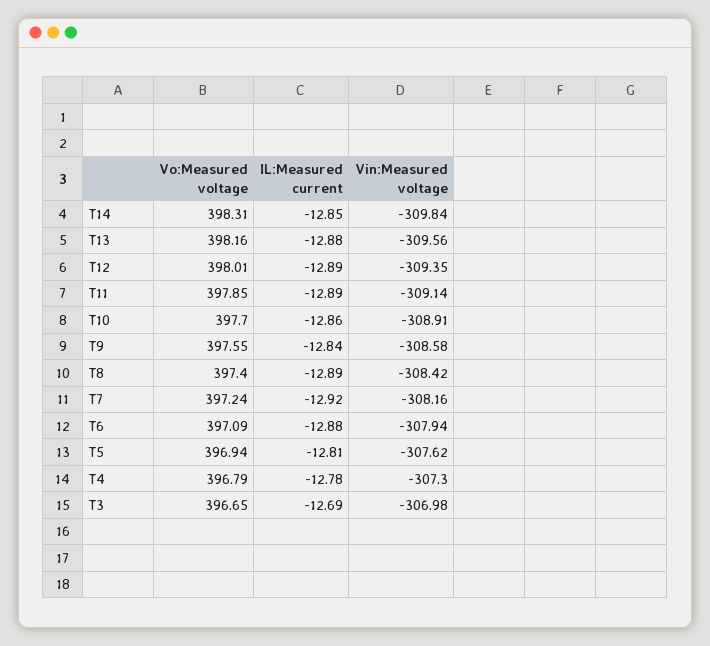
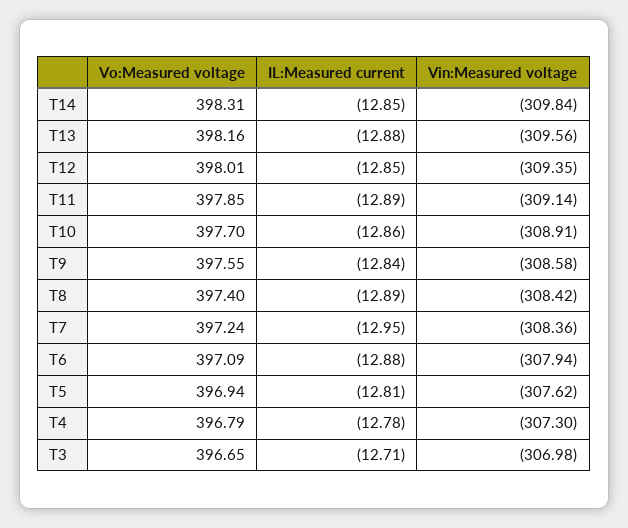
  {
    "Vo:Measured voltage": {
      "T14": 398.31,
      "T13": 398.16,
      "T12": 398.01,
      "T11": 397.85,
      "T10": 397.7,
      "T9": 397.55,
      "T8": 397.4,
      "T7": 397.24,
      "T6": 397.09,
      "T5": 396.94,
      "T4": 396.79,
      "T3": 396.65
    },
    "IL:Measured current": {
      "T14": -12.85,
      "T13": -12.88,
-     "T12": -12.89,
+     "T12": -12.85,
      "T11": -12.89,
      "T10": -12.86,
      "T9": -12.84,
      "T8": -12.89,
-     "T7": -12.92,
+     "T7": -12.95,
      "T6": -12.88,
      "T5": -12.81,
      "T4": -12.78,
-     "T3": -12.69
+     "T3": -12.71
    },
    "Vin:Measured voltage": {
      "T14": -309.84,
      "T13": -309.56,
      "T12": -309.35,
      "T11": -309.14,
      "T10": -308.91,
      "T9": -308.58,
      "T8": -308.42,
-     "T7": -308.16,
+     "T7": -308.36,
      "T6": -307.94,
      "T5": -307.62,
      "T4": -307.3,
      "T3": -306.98
    }
  }

